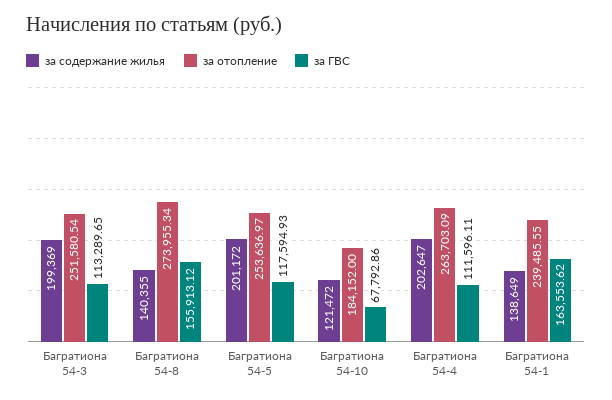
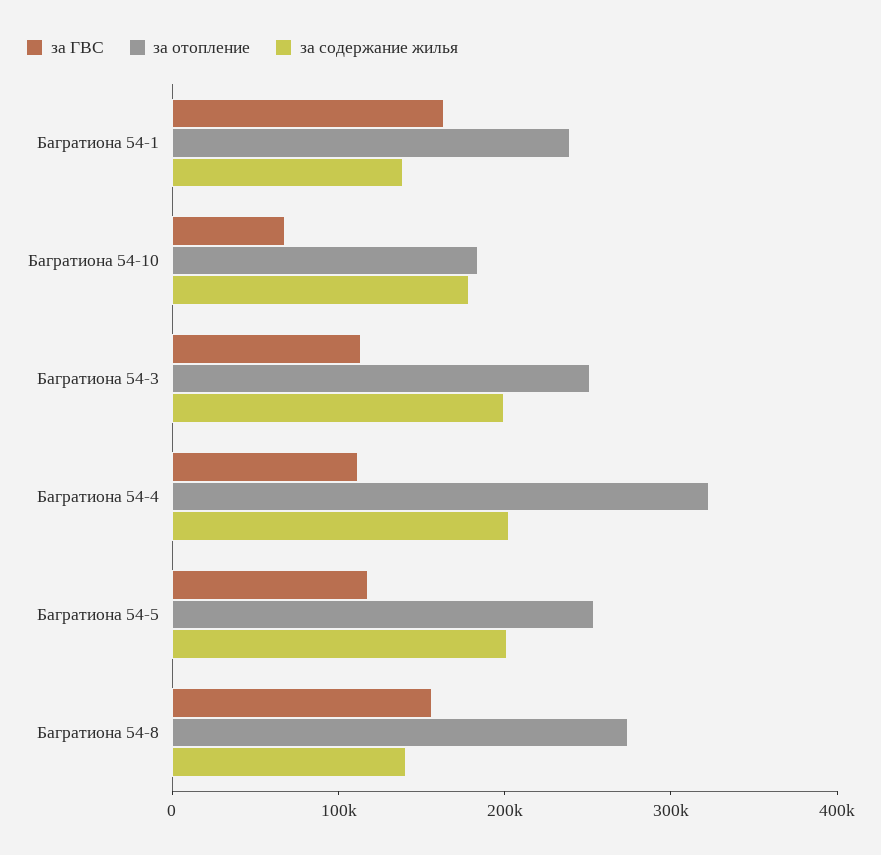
  {
    "за содержание жилья": {
      "Багратиона 54-3": 199369,
      "Багратиона 54-8": 140355,
      "Багратиона 54-5": 201172,
-     "Багратиона 54-10": 121472,
+     "Багратиона 54-10": 180000,
      "Багратиона 54-4": 202647,
      "Багратиона 54-1": 138649
    },
    "за отопление": {
      "Багратиона 54-3": 251580.54,
      "Багратиона 54-8": 273955.34,
      "Багратиона 54-5": 253636.97,
      "Багратиона 54-10": 184152,
-     "Багратиона 54-4": 263703.09,
+     "Багратиона 54-4": 320000,
      "Багратиона 54-1": 239485.55
    },
    "за ГВС": {
      "Багратиона 54-3": 113289.65,
      "Багратиона 54-8": 155913.12,
      "Багратиона 54-5": 117594.93,
      "Багратиона 54-10": 67792.86,
      "Багратиона 54-4": 111596.11,
      "Багратиона 54-1": 163553.62
    }
  }

